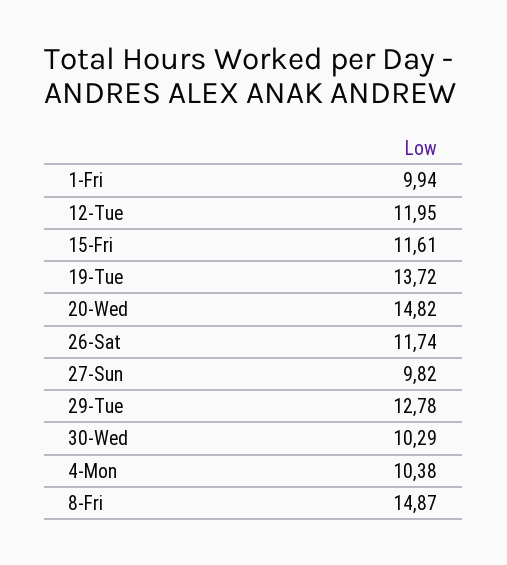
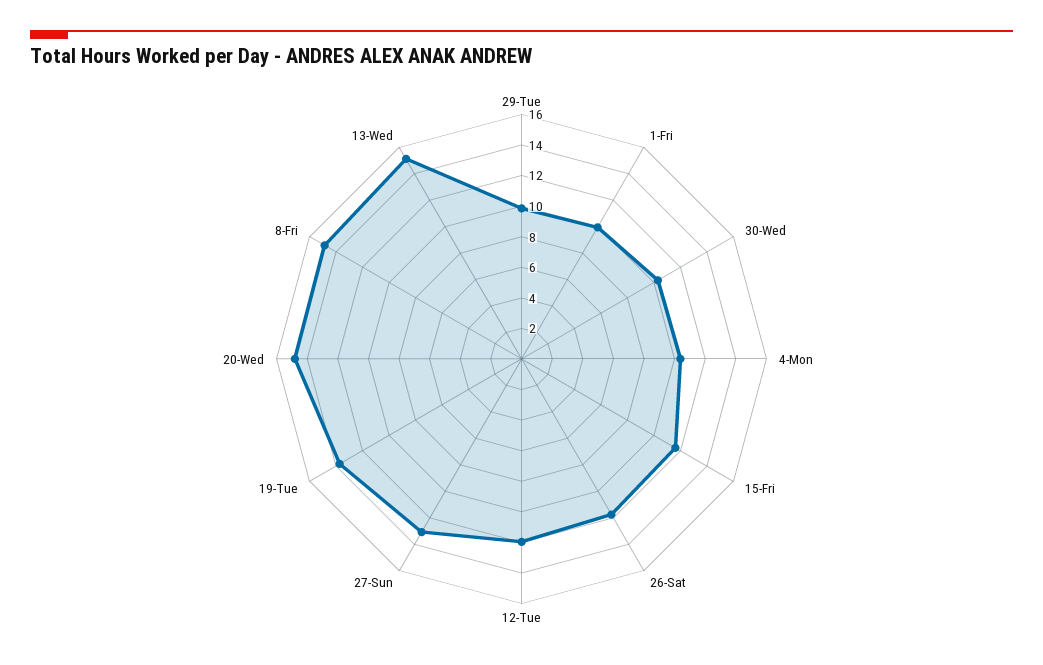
  {
    "1-Fri": 9.94,
    "12-Tue": 11.95,
    "15-Fri": 11.61,
    "19-Tue": 13.72,
    "20-Wed": 14.82,
    "26-Sat": 11.74,
-   "27-Sun": 9.82,
+   "27-Sun": 13,
-   "29-Tue": 12.78,
+   "29-Tue": 10,
    "30-Wed": 10.29,
    "4-Mon": 10.38,
-   "8-Fri": 14.87
+   "8-Fri": 14.87,
+   "13-Wed": 15
  }

